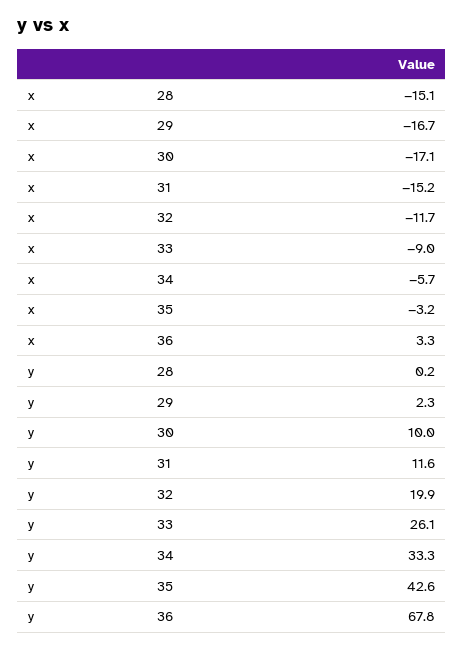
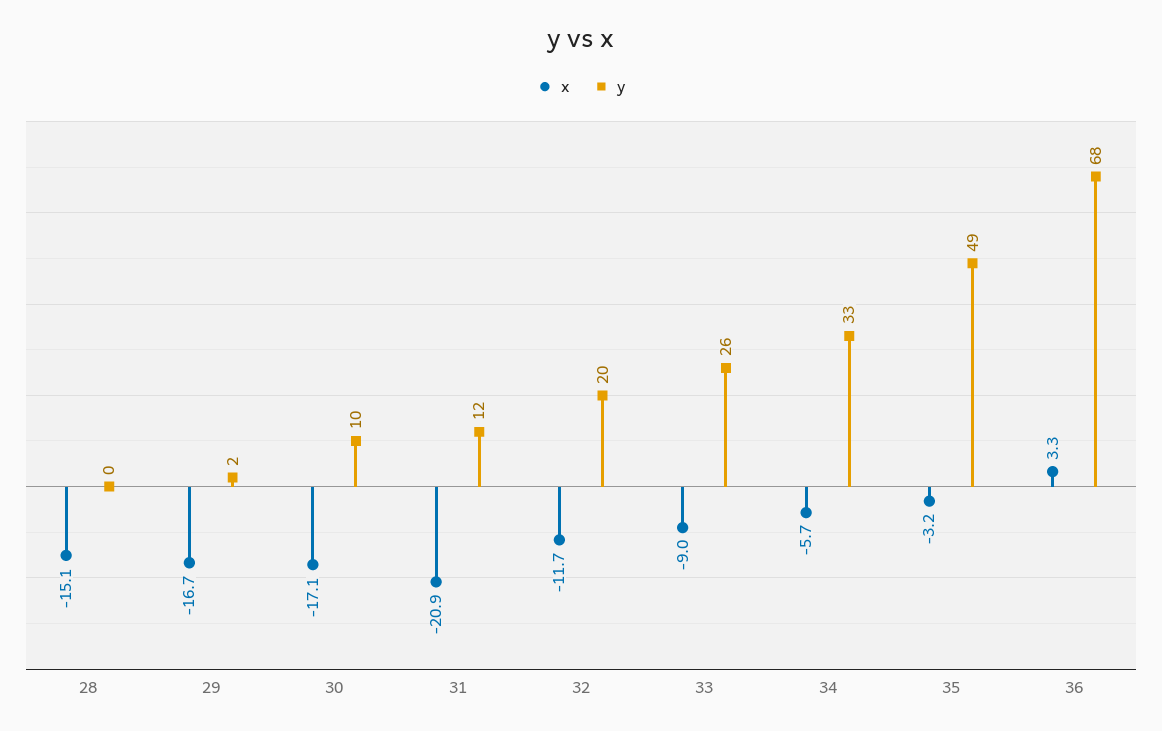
  {
    "x": {
      "28": -15.1,
      "29": -16.7,
      "30": -17.1,
-     "31": -15.2,
+     "31": -20.9,
      "32": -11.7,
      "33": -9,
      "34": -5.7,
      "35": -3.2,
      "36": 3.3
    },
    "y": {
      "28": 0.2,
      "29": 2.3,
      "30": 10,
      "31": 11.6,
      "32": 19.9,
      "33": 26.1,
      "34": 33.3,
-     "35": 42.6,
+     "35": 49,
      "36": 67.8
    }
  }

